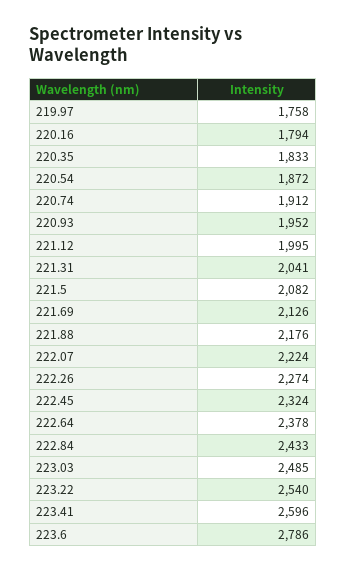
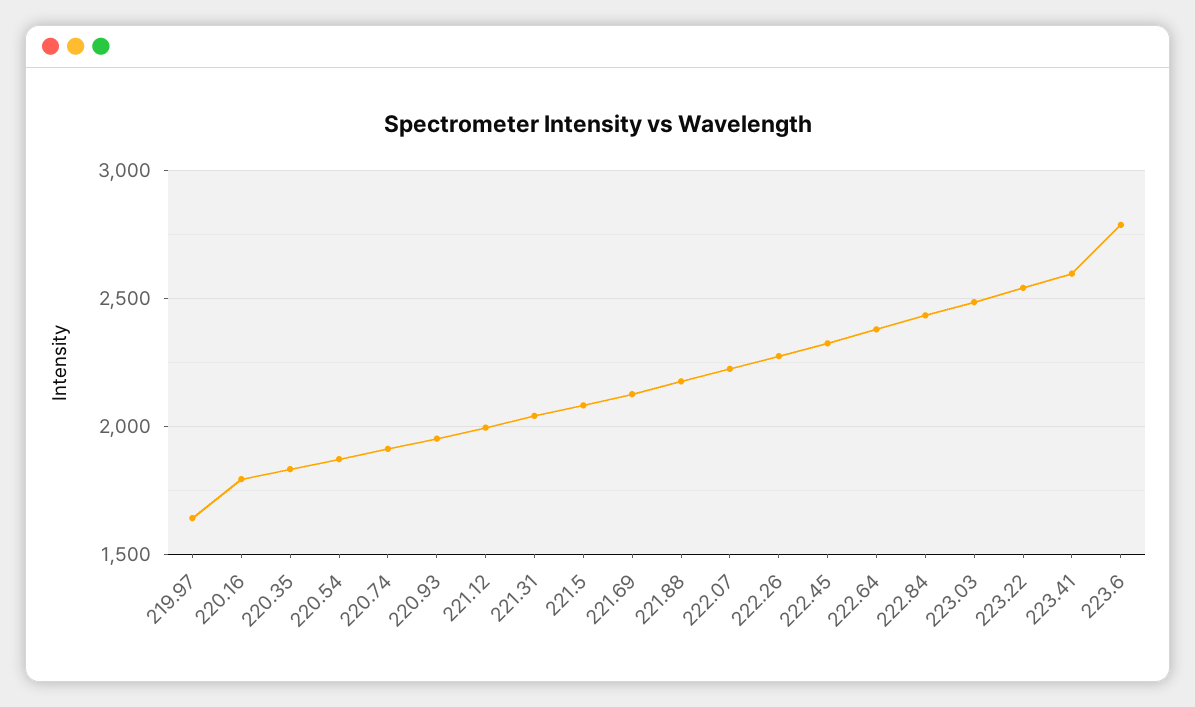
  {
-   "219.97": 1758,
+   "219.97": 1650,
    "220.16": 1794,
    "220.35": 1833,
    "220.54": 1872,
    "220.74": 1912,
    "220.93": 1952,
    "221.12": 1995,
    "221.31": 2041,
    "221.5": 2082,
    "221.69": 2126,
    "221.88": 2176,
    "222.07": 2224,
    "222.26": 2274,
    "222.45": 2324,
    "222.64": 2378,
    "222.84": 2433,
    "223.03": 2485,
    "223.22": 2540,
    "223.41": 2596,
    "223.6": 2786
  }

